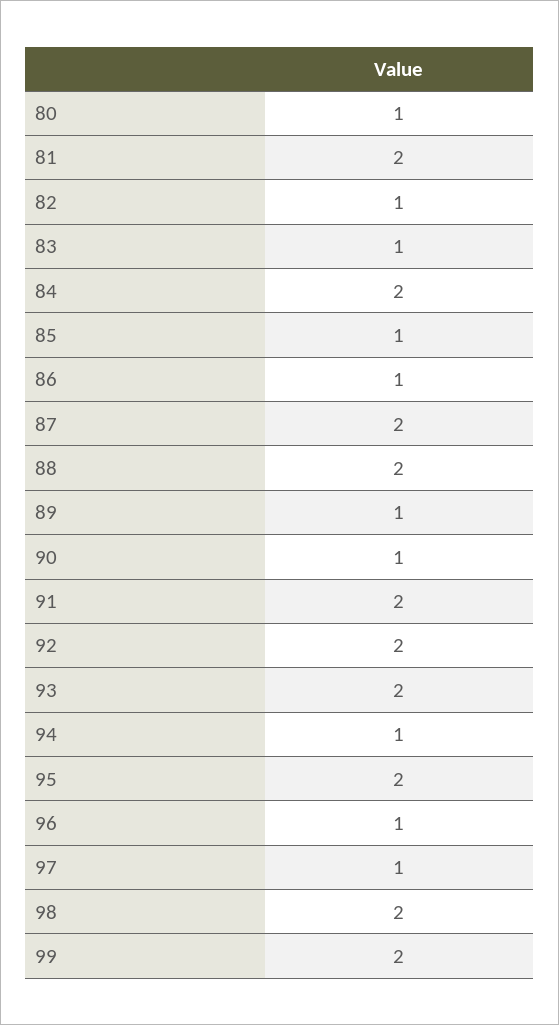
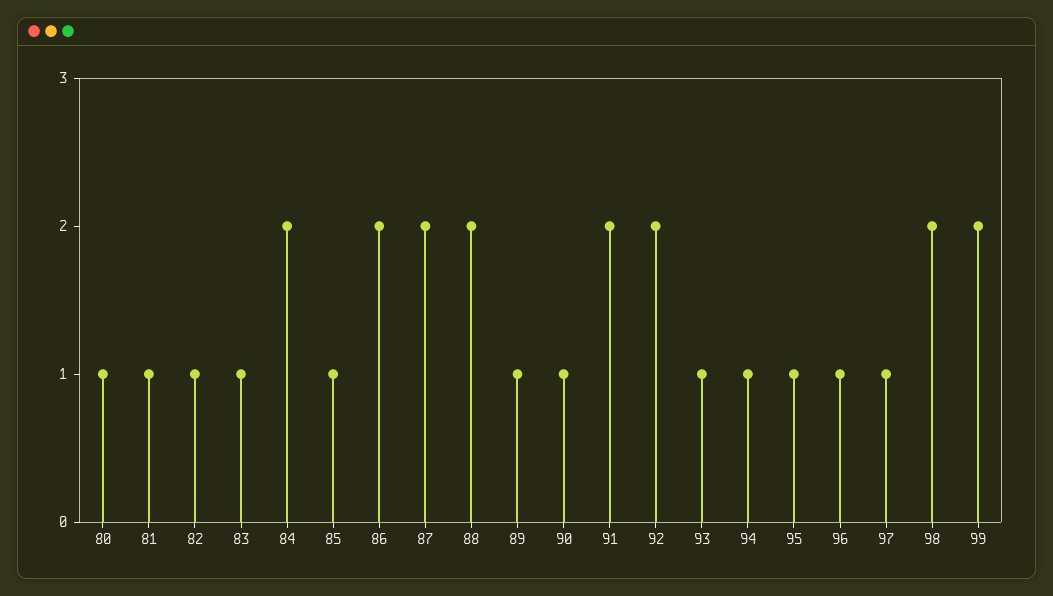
  {
    "80": 1,
-   "81": 2,
+   "81": 1,
    "82": 1,
    "83": 1,
    "84": 2,
    "85": 1,
-   "86": 1,
+   "86": 2,
    "87": 2,
    "88": 2,
    "89": 1,
    "90": 1,
    "91": 2,
    "92": 2,
-   "93": 2,
+   "93": 1,
    "94": 1,
-   "95": 2,
+   "95": 1,
    "96": 1,
    "97": 1,
    "98": 2,
    "99": 2
  }

